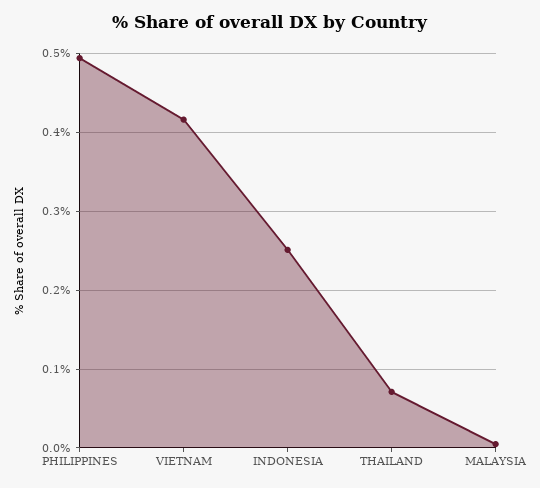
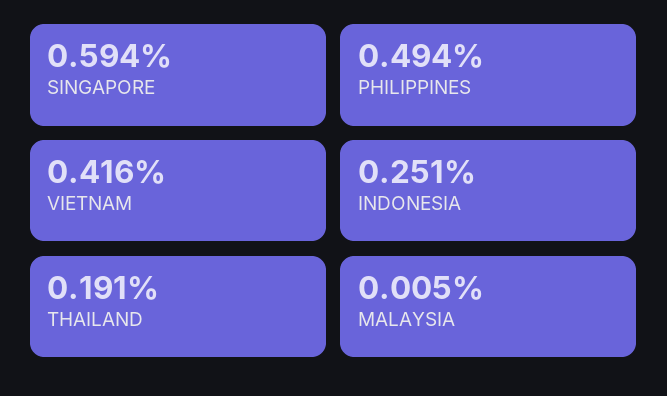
  {
    "PHILIPPINES": 0.494,
    "VIETNAM": 0.416,
    "INDONESIA": 0.251,
-   "THAILAND": 0.07,
+   "THAILAND": 0.191,
-   "MALAYSIA": 0.005
+   "MALAYSIA": 0.005,
+   "SINGAPORE": 0.594
  }

